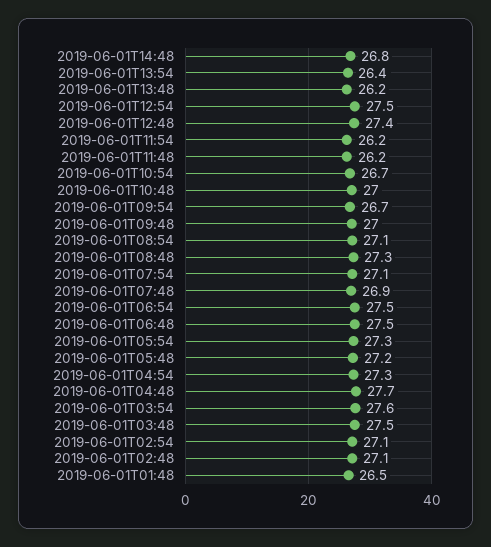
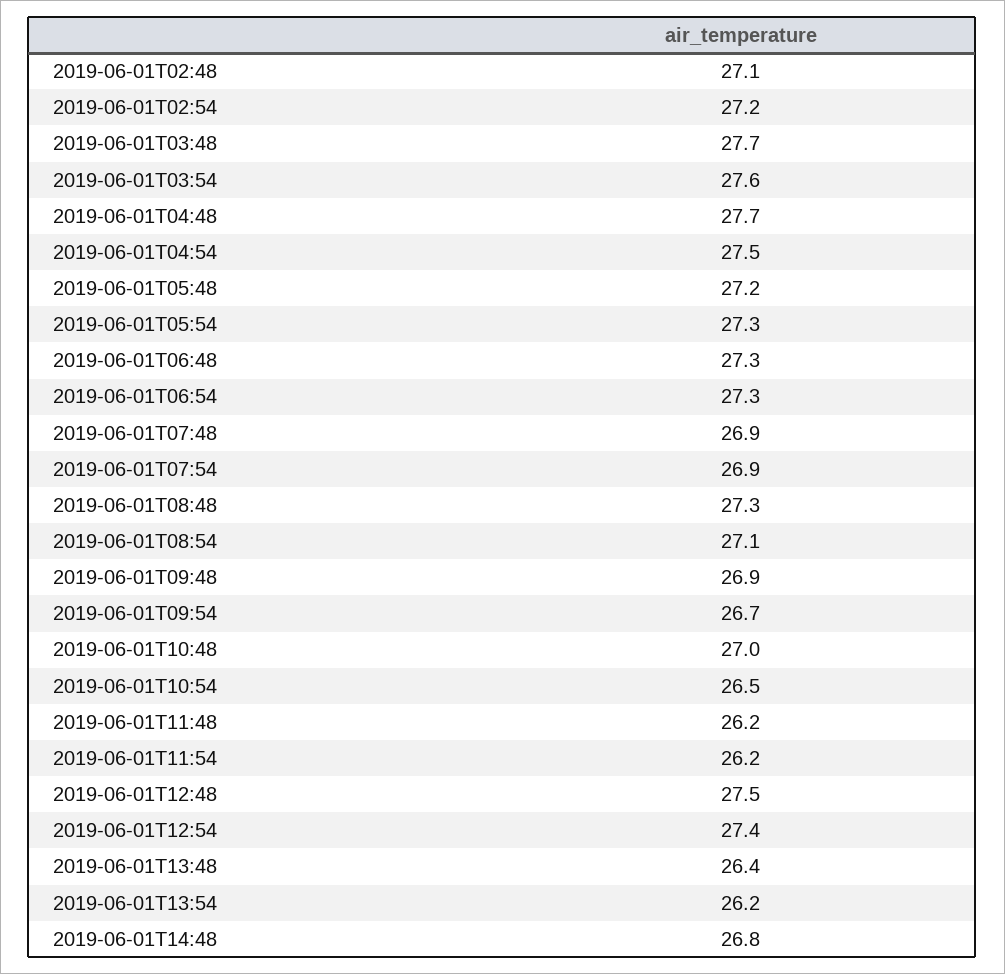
  {
    "2019-06-01T14:48": 26.8,
-   "2019-06-01T13:54": 26.4,
+   "2019-06-01T13:54": 26.2,
-   "2019-06-01T13:48": 26.2,
+   "2019-06-01T13:48": 26.4,
-   "2019-06-01T12:54": 27.5,
+   "2019-06-01T12:54": 27.4,
-   "2019-06-01T12:48": 27.4,
+   "2019-06-01T12:48": 27.5,
    "2019-06-01T11:54": 26.2,
    "2019-06-01T11:48": 26.2,
-   "2019-06-01T10:54": 26.7,
+   "2019-06-01T10:54": 26.5,
    "2019-06-01T10:48": 27,
    "2019-06-01T09:54": 26.7,
-   "2019-06-01T09:48": 27,
+   "2019-06-01T09:48": 26.9,
    "2019-06-01T08:54": 27.1,
    "2019-06-01T08:48": 27.3,
-   "2019-06-01T07:54": 27.1,
+   "2019-06-01T07:54": 26.9,
    "2019-06-01T07:48": 26.9,
-   "2019-06-01T06:54": 27.5,
+   "2019-06-01T06:54": 27.3,
-   "2019-06-01T06:48": 27.5,
+   "2019-06-01T06:48": 27.3,
    "2019-06-01T05:54": 27.3,
    "2019-06-01T05:48": 27.2,
-   "2019-06-01T04:54": 27.3,
+   "2019-06-01T04:54": 27.5,
    "2019-06-01T04:48": 27.7,
    "2019-06-01T03:54": 27.6,
-   "2019-06-01T03:48": 27.5,
+   "2019-06-01T03:48": 27.7,
-   "2019-06-01T02:54": 27.1,
+   "2019-06-01T02:54": 27.2,
-   "2019-06-01T02:48": 27.1,
+   "2019-06-01T02:48": 27.1
-   "2019-06-01T01:48": 26.5
  }

